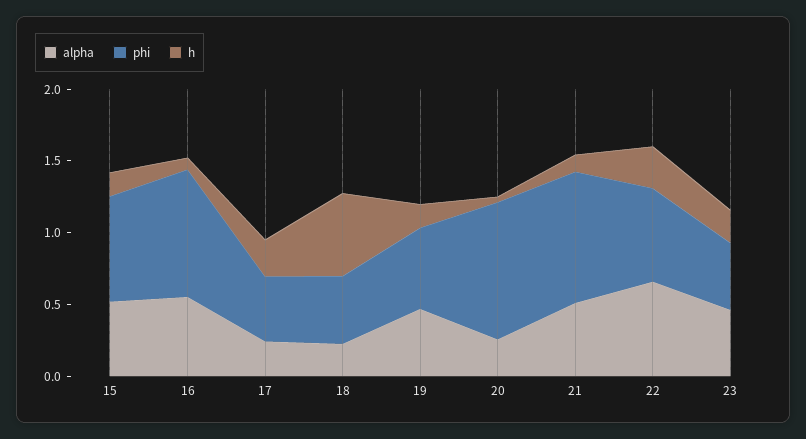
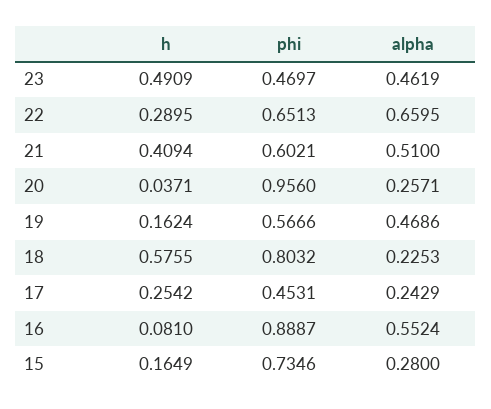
  {
    "alpha": {
-     "15": 0.5,
+     "15": 0.28,
      "16": 0.5524,
      "17": 0.2429,
      "18": 0.2253,
      "19": 0.4686,
      "20": 0.2571,
      "21": 0.51,
      "22": 0.6595,
      "23": 0.4619
    },
    "phi": {
      "15": 0.7346,
      "16": 0.8887,
      "17": 0.4531,
-     "18": 0.5,
+     "18": 0.8032,
      "19": 0.5666,
      "20": 0.956,
-     "21": 0.9,
+     "21": 0.6021,
      "22": 0.6513,
      "23": 0.4697
    },
    "h": {
      "15": 0.1649,
      "16": 0.081,
      "17": 0.2542,
      "18": 0.5755,
      "19": 0.1624,
      "20": 0.0371,
-     "21": 0.1,
+     "21": 0.4094,
      "22": 0.2895,
-     "23": 0.2
+     "23": 0.4909
    }
  }

